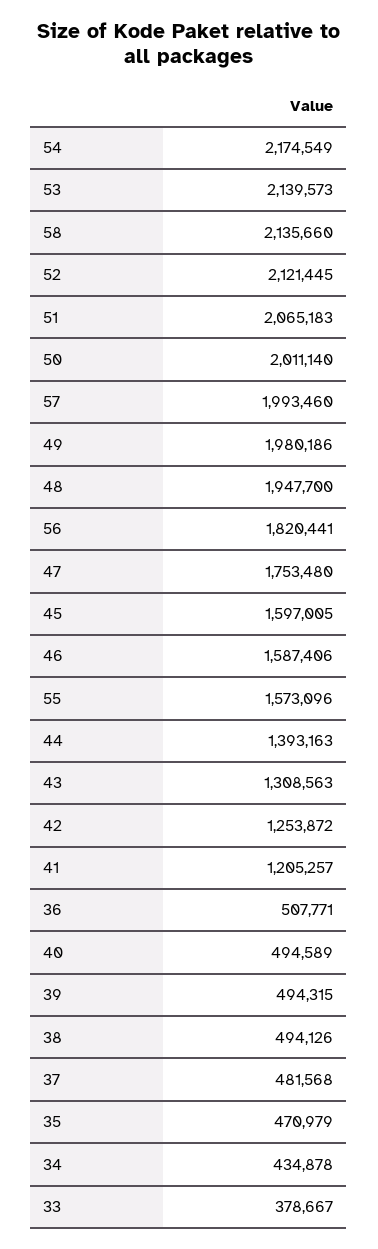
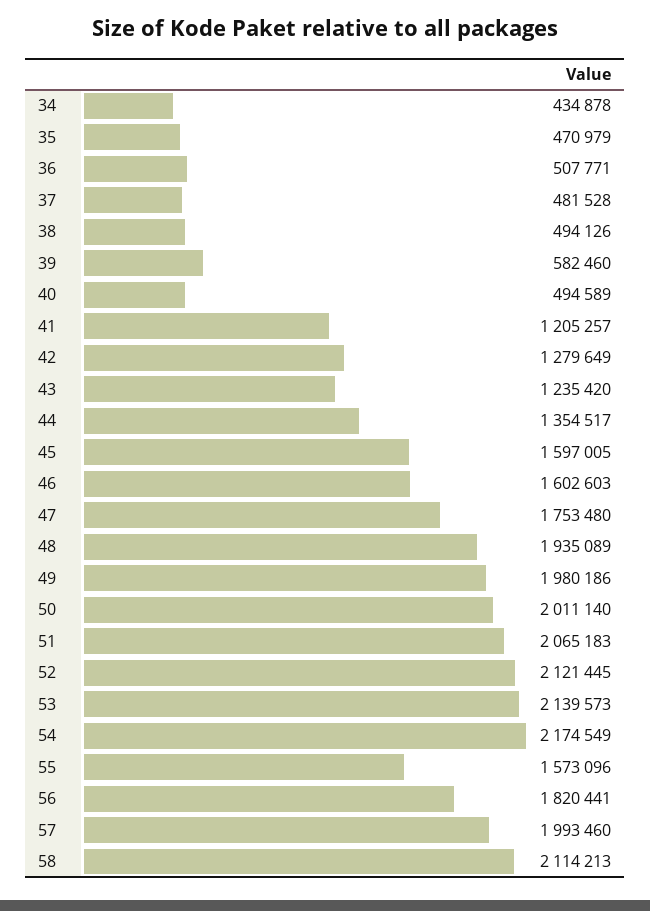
  {
    "54": 2174549,
    "53": 2139573,
-   "58": 2135660,
+   "58": 2114213,
    "52": 2121445,
    "51": 2065183,
    "50": 2011140,
    "57": 1993460,
    "49": 1980186,
-   "48": 1947700,
+   "48": 1935089,
    "56": 1820441,
    "47": 1753480,
    "45": 1597005,
-   "46": 1587406,
+   "46": 1602603,
    "55": 1573096,
-   "44": 1393163,
+   "44": 1354517,
-   "43": 1308563,
+   "43": 1235420,
-   "42": 1253872,
+   "42": 1279649,
    "41": 1205257,
    "36": 507771,
    "40": 494589,
-   "39": 494315,
+   "39": 582460,
    "38": 494126,
-   "37": 481568,
+   "37": 481528,
    "35": 470979,
-   "34": 434878,
+   "34": 434878
-   "33": 378667
  }

